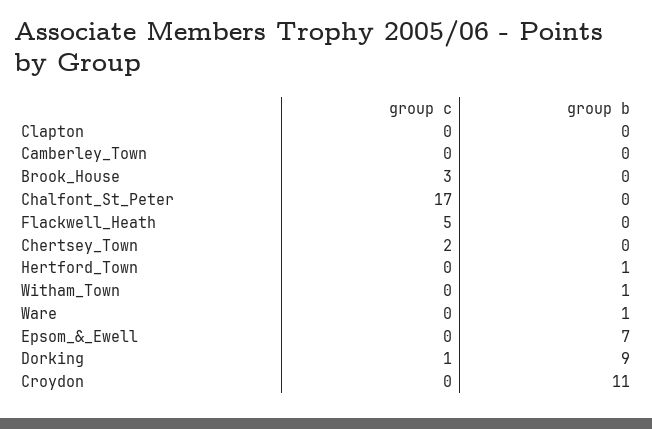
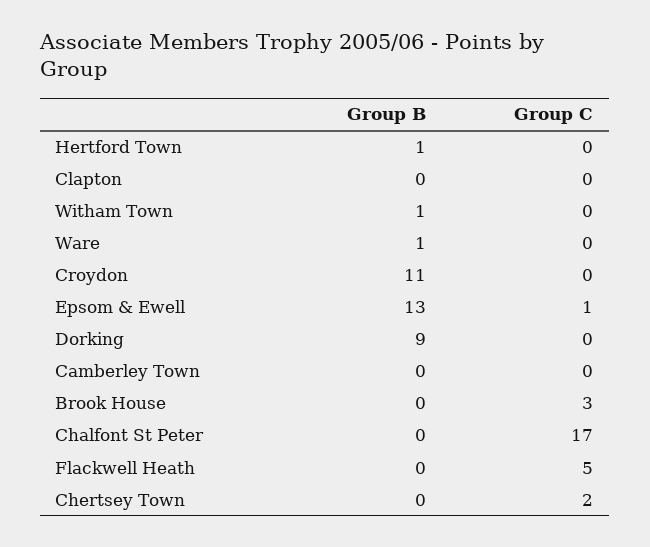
  {
    "group c": {
      "Clapton": 0,
      "Camberley_Town": 0,
      "Brook_House": 3,
      "Chalfont_St_Peter": 17,
      "Flackwell_Heath": 5,
      "Chertsey_Town": 2,
      "Hertford_Town": 0,
      "Witham_Town": 0,
      "Ware": 0,
-     "Epsom_&_Ewell": 0,
+     "Epsom_&_Ewell": 1,
-     "Dorking": 1,
+     "Dorking": 0,
      "Croydon": 0
    },
    "group b": {
      "Clapton": 0,
      "Camberley_Town": 0,
      "Brook_House": 0,
      "Chalfont_St_Peter": 0,
      "Flackwell_Heath": 0,
      "Chertsey_Town": 0,
      "Hertford_Town": 1,
      "Witham_Town": 1,
      "Ware": 1,
-     "Epsom_&_Ewell": 7,
+     "Epsom_&_Ewell": 13,
      "Dorking": 9,
      "Croydon": 11
    }
  }

